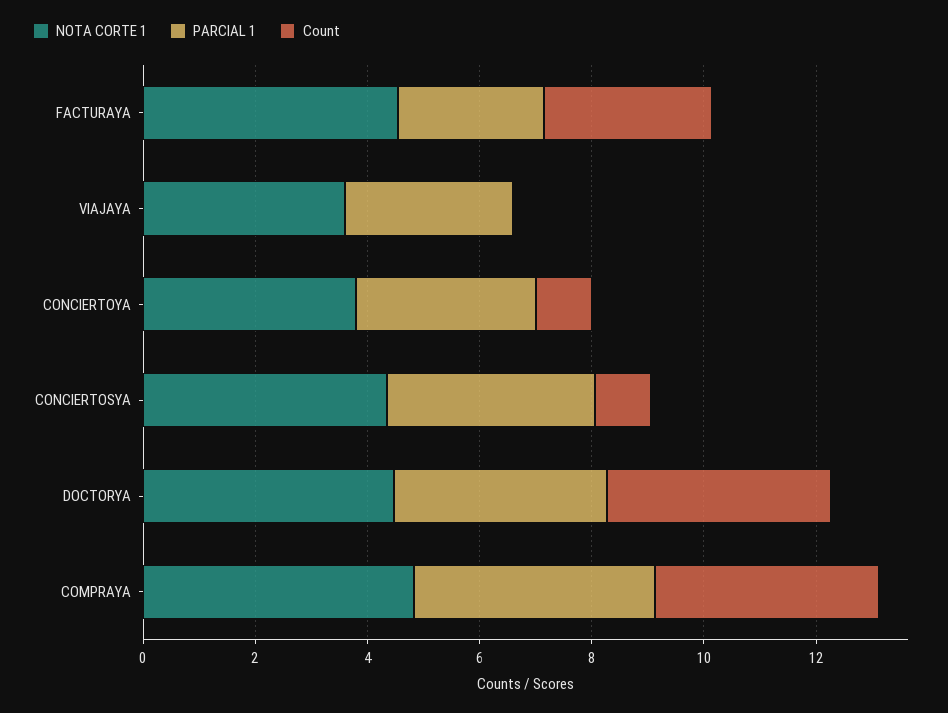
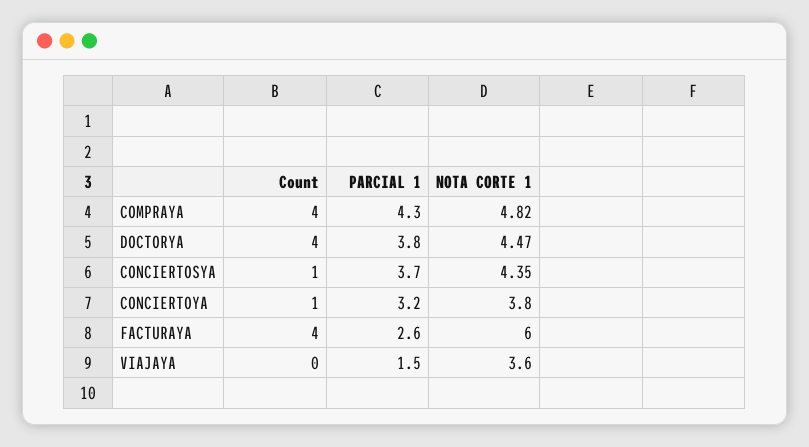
  {
    "NOTA CORTE 1": {
-     "FACTURAYA": 4.5,
+     "FACTURAYA": 6,
      "VIAJAYA": 3.6,
      "CONCIERTOYA": 3.8,
      "CONCIERTOSYA": 4.35,
      "DOCTORYA": 4.47,
      "COMPRAYA": 4.82
    },
    "PARCIAL 1": {
      "FACTURAYA": 2.6,
-     "VIAJAYA": 3,
+     "VIAJAYA": 1.5,
      "CONCIERTOYA": 3.2,
      "CONCIERTOSYA": 3.7,
      "DOCTORYA": 3.8,
      "COMPRAYA": 4.3
    },
    "Count": {
-     "FACTURAYA": 3,
+     "FACTURAYA": 4,
      "VIAJAYA": 0,
      "CONCIERTOYA": 1,
      "CONCIERTOSYA": 1,
      "DOCTORYA": 4,
      "COMPRAYA": 4
    }
  }

